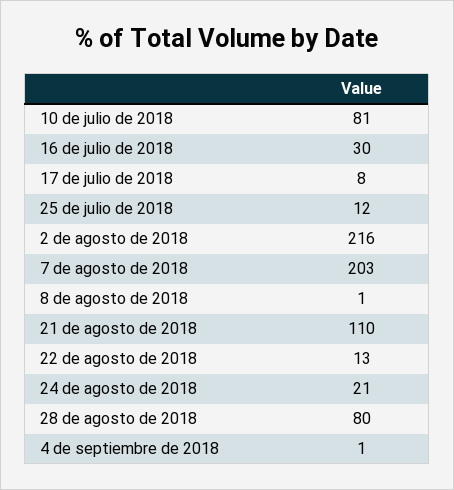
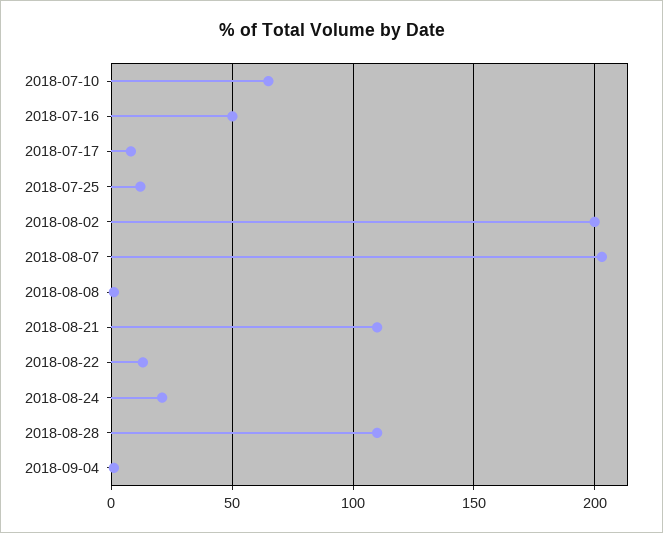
  {
-   "10 de julio de 2018": 81,
+   "10 de julio de 2018": 65,
-   "16 de julio de 2018": 30,
+   "16 de julio de 2018": 50,
    "17 de julio de 2018": 8,
    "25 de julio de 2018": 12,
-   "2 de agosto de 2018": 216,
+   "2 de agosto de 2018": 200,
    "7 de agosto de 2018": 203,
    "8 de agosto de 2018": 1,
    "21 de agosto de 2018": 110,
    "22 de agosto de 2018": 13,
    "24 de agosto de 2018": 21,
-   "28 de agosto de 2018": 80,
+   "28 de agosto de 2018": 110,
    "4 de septiembre de 2018": 1
  }

